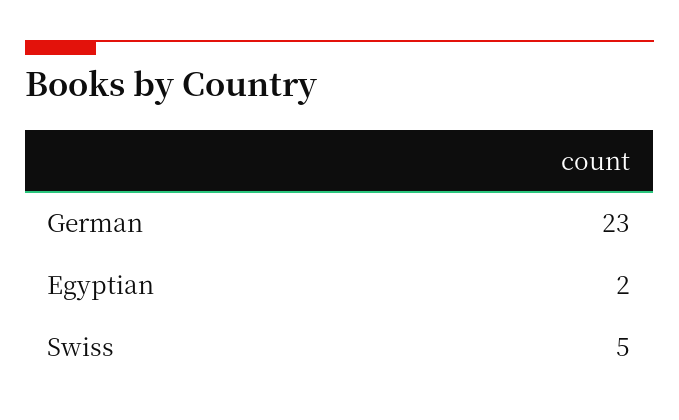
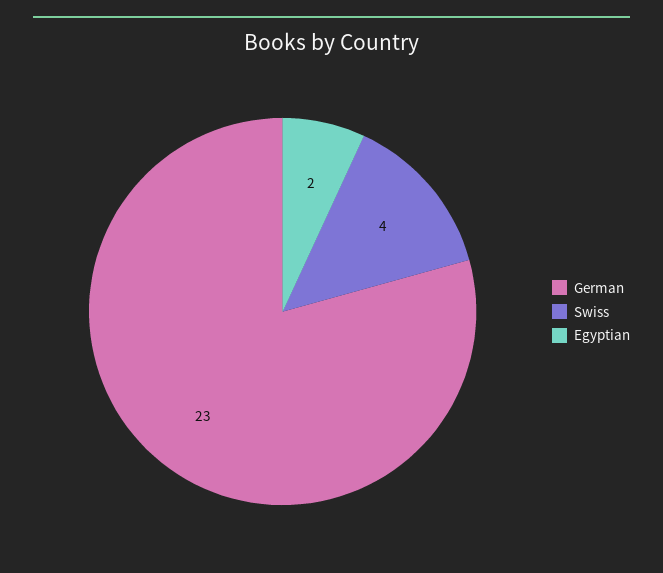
  {
    "German": 23,
    "Egyptian": 2,
-   "Swiss": 5
+   "Swiss": 4
  }

